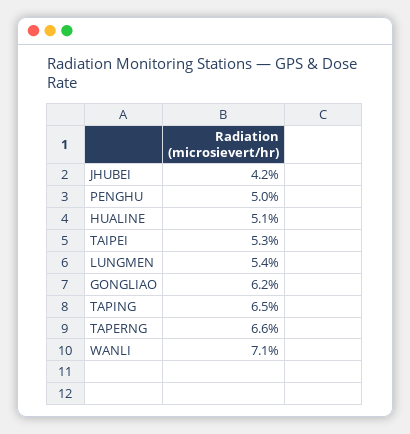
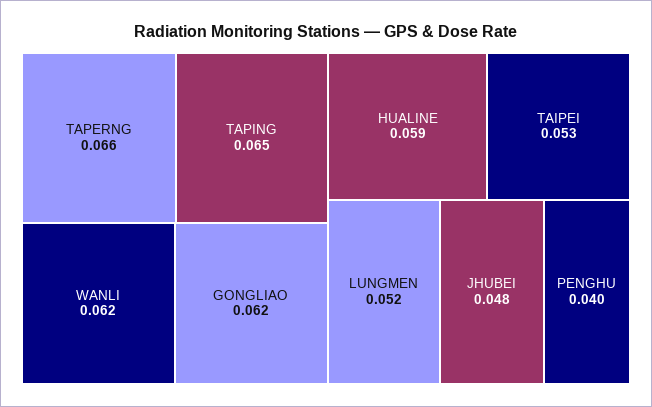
  {
-   "JHUBEI": 0.042,
+   "JHUBEI": 0.048,
-   "PENGHU": 0.05,
+   "PENGHU": 0.04,
-   "HUALINE": 0.051,
+   "HUALINE": 0.059,
    "TAIPEI": 0.053,
-   "LUNGMEN": 0.054,
+   "LUNGMEN": 0.052,
    "GONGLIAO": 0.062,
    "TAPING": 0.065,
    "TAPERNG": 0.066,
-   "WANLI": 0.071
+   "WANLI": 0.062
  }

